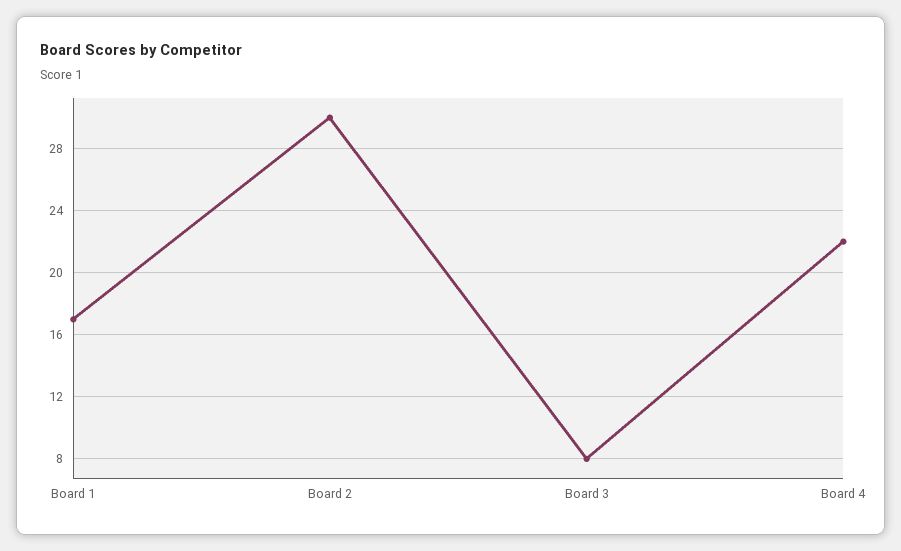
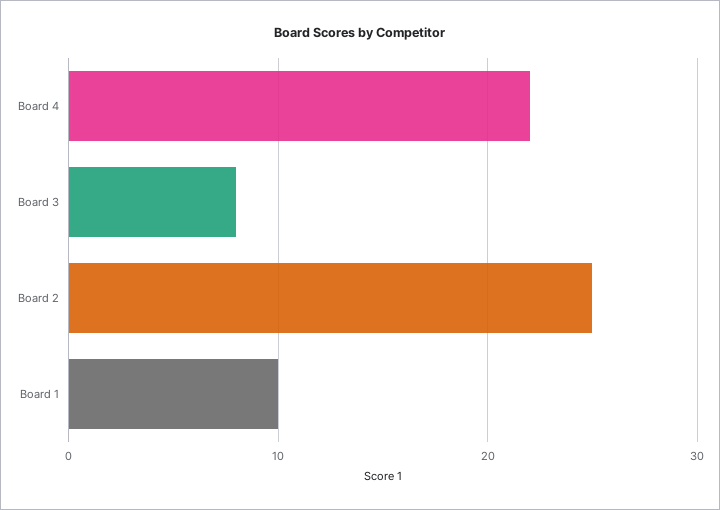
  {
-   "Board 1": 17,
+   "Board 1": 10,
-   "Board 2": 30,
+   "Board 2": 25,
    "Board 3": 8,
    "Board 4": 22
  }

